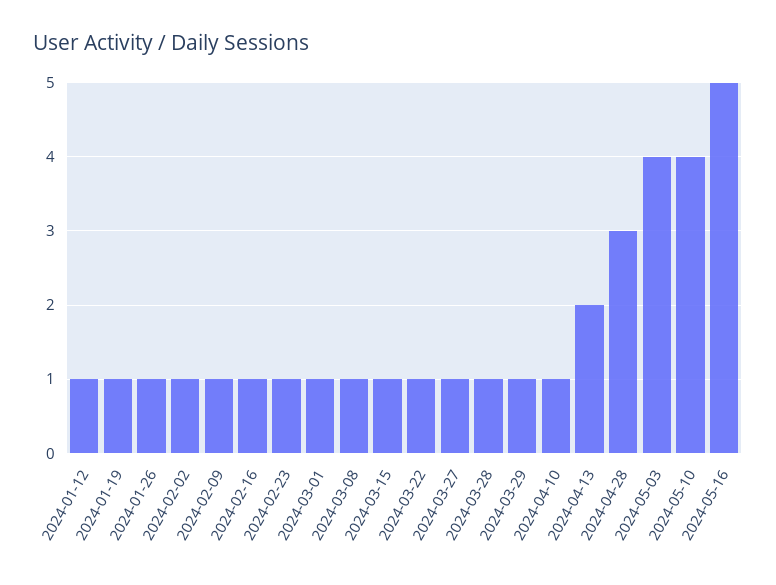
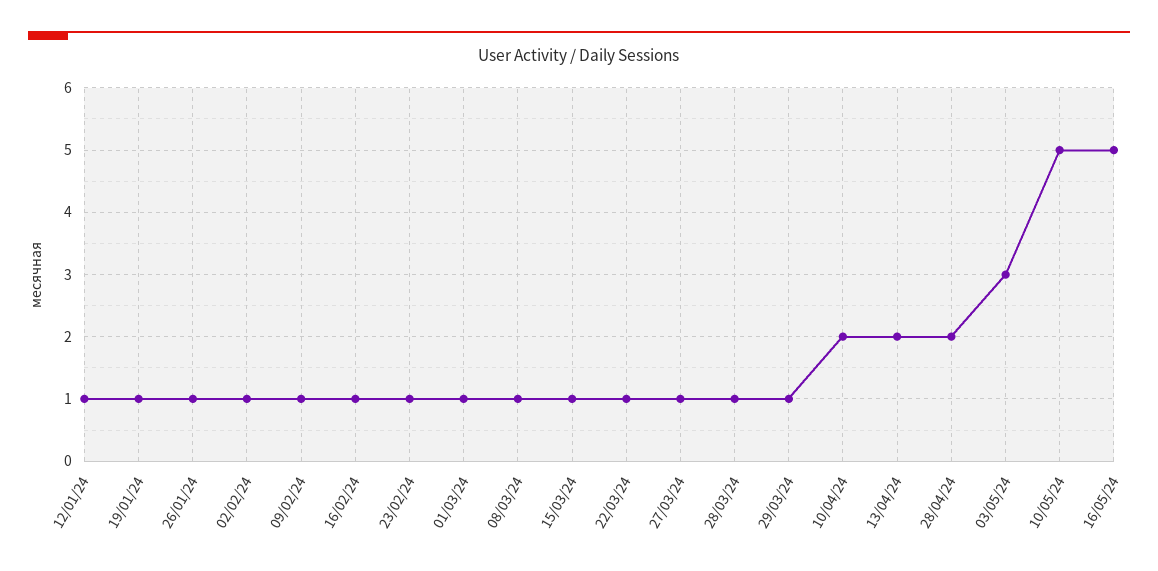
  {
    "2024-01-12": 1,
    "2024-01-19": 1,
    "2024-01-26": 1,
    "2024-02-02": 1,
    "2024-02-09": 1,
    "2024-02-16": 1,
    "2024-02-23": 1,
    "2024-03-01": 1,
    "2024-03-08": 1,
    "2024-03-15": 1,
    "2024-03-22": 1,
    "2024-03-27": 1,
    "2024-03-28": 1,
    "2024-03-29": 1,
-   "2024-04-10": 1,
+   "2024-04-10": 2,
    "2024-04-13": 2,
-   "2024-04-28": 3,
+   "2024-04-28": 2,
-   "2024-05-03": 4,
+   "2024-05-03": 3,
-   "2024-05-10": 4,
+   "2024-05-10": 5,
    "2024-05-16": 5
  }

